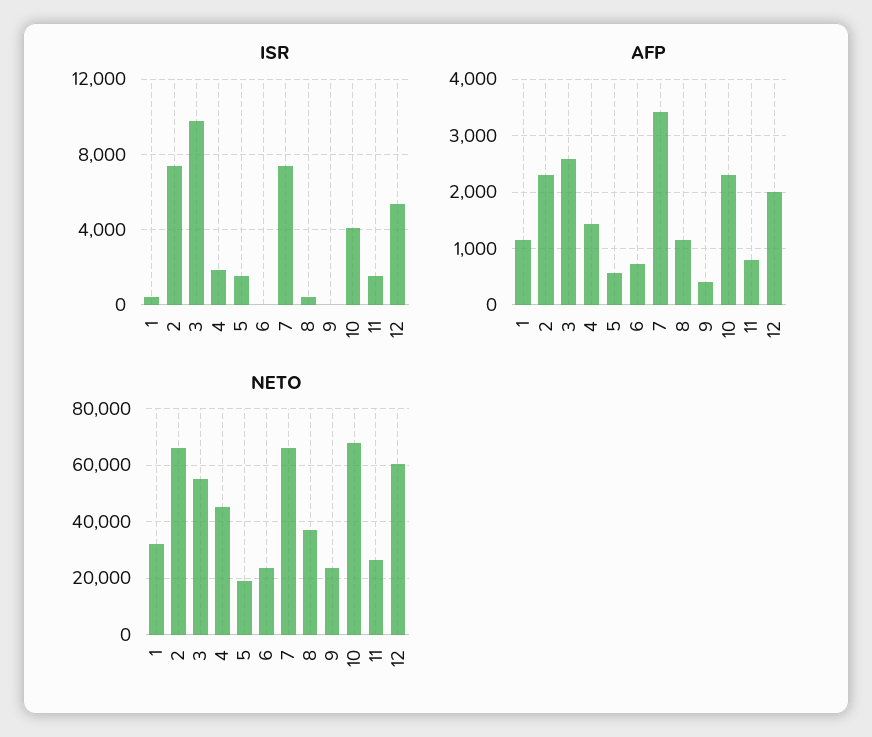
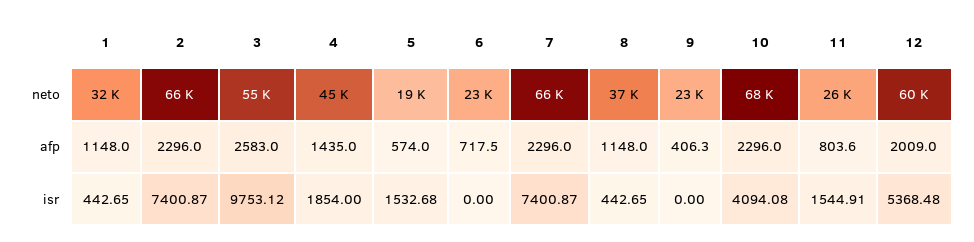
  {
    "ISR": {
      "1": 442.65,
      "2": 7400.87,
      "3": 9753.12,
      "4": 1854,
      "5": 1532.68,
      "6": 0,
      "7": 7400.87,
      "8": 442.65,
      "9": 0,
      "10": 4094.08,
      "11": 1544.91,
      "12": 5368.48
    },
    "AFP": {
      "1": 1148,
      "2": 2296,
      "3": 2583,
      "4": 1435,
      "5": 574,
      "6": 717.5,
-     "7": 3400,
+     "7": 2296,
      "8": 1148,
      "9": 406.3,
      "10": 2296,
      "11": 803.6,
      "12": 2009
    },
    "NETO": {
      "1": 32000,
      "2": 66000,
      "3": 55000,
      "4": 45000,
      "5": 19000,
      "6": 23000,
      "7": 66000,
      "8": 37000,
      "9": 23000,
      "10": 68000,
      "11": 26000,
      "12": 60000
    }
  }

